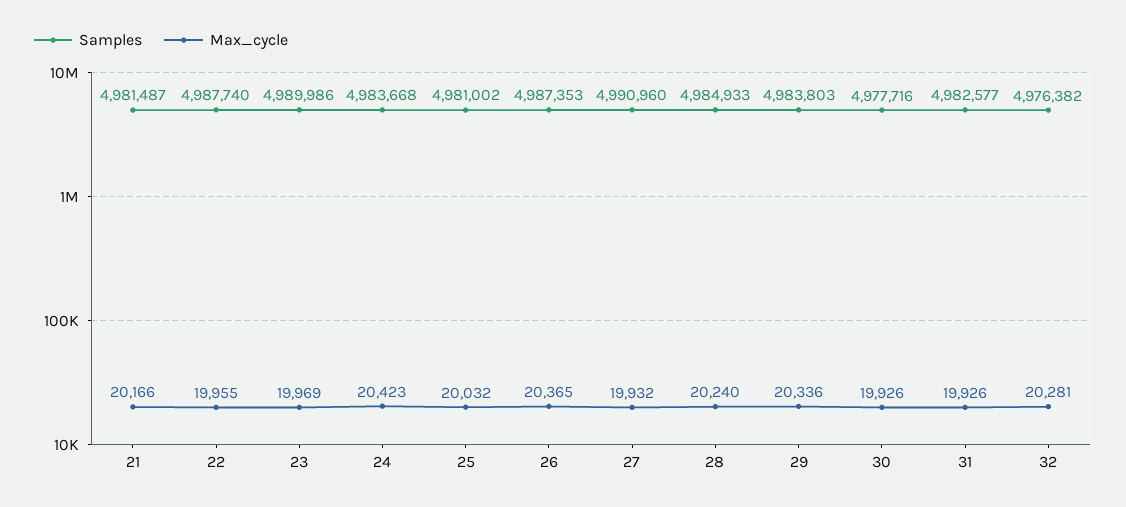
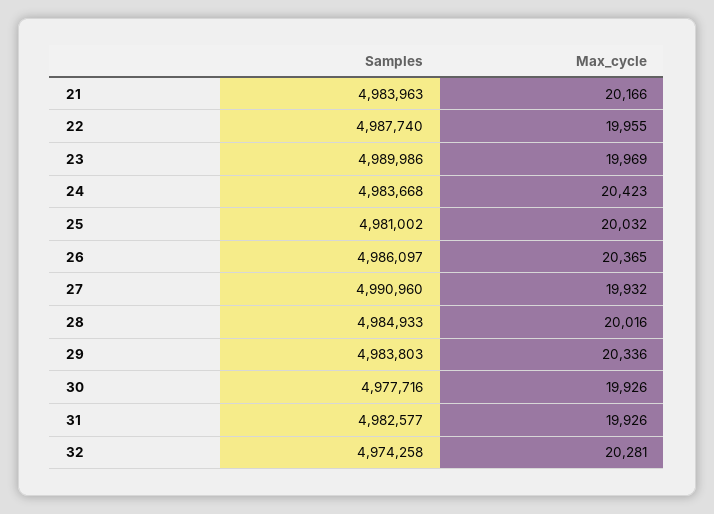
  {
    "Samples": {
-     "21": 4981487,
+     "21": 4983963,
      "22": 4987740,
      "23": 4989986,
      "24": 4983668,
      "25": 4981002,
-     "26": 4987353,
+     "26": 4986097,
      "27": 4990960,
      "28": 4984933,
      "29": 4983803,
      "30": 4977716,
      "31": 4982577,
-     "32": 4976382
+     "32": 4974258
    },
    "Max_cycle": {
      "21": 20166,
      "22": 19955,
      "23": 19969,
      "24": 20423,
      "25": 20032,
      "26": 20365,
      "27": 19932,
-     "28": 20240,
+     "28": 20016,
      "29": 20336,
      "30": 19926,
      "31": 19926,
      "32": 20281
    }
  }

